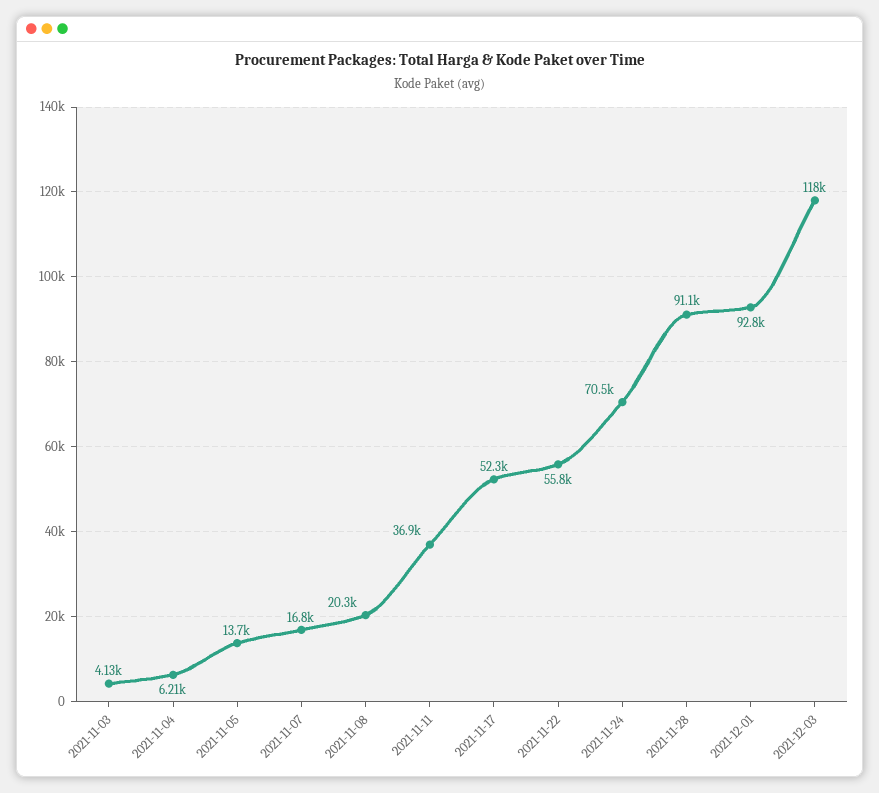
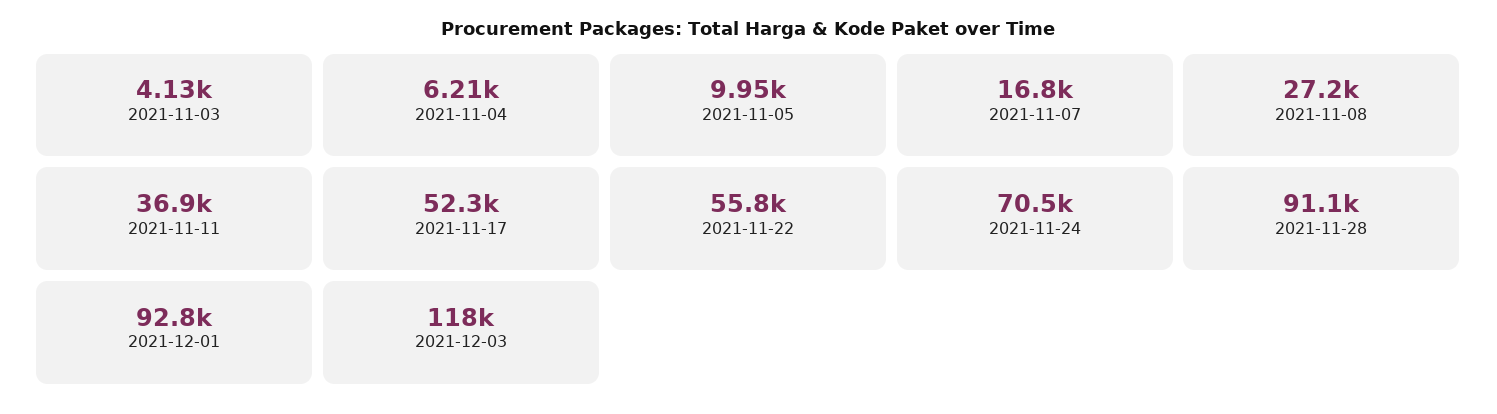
  {
    "2021-11-03": 4130,
    "2021-11-04": 6210,
-   "2021-11-05": 13700,
+   "2021-11-05": 9950,
    "2021-11-07": 16800,
-   "2021-11-08": 20300,
+   "2021-11-08": 27200,
    "2021-11-11": 36900,
    "2021-11-17": 52300,
    "2021-11-22": 55800,
    "2021-11-24": 70500,
    "2021-11-28": 91100,
    "2021-12-01": 92800,
    "2021-12-03": 118000
  }

